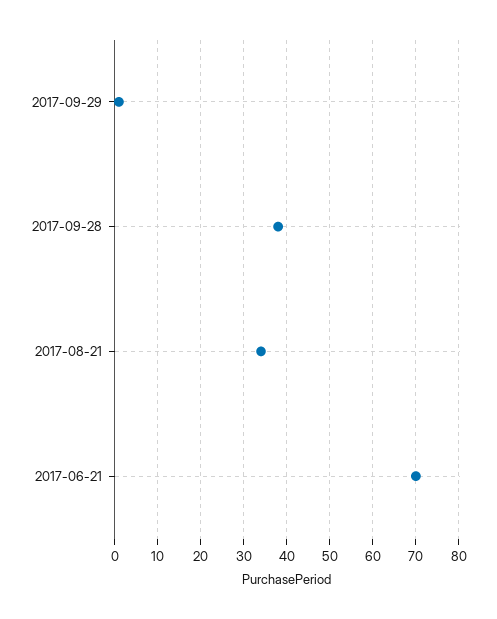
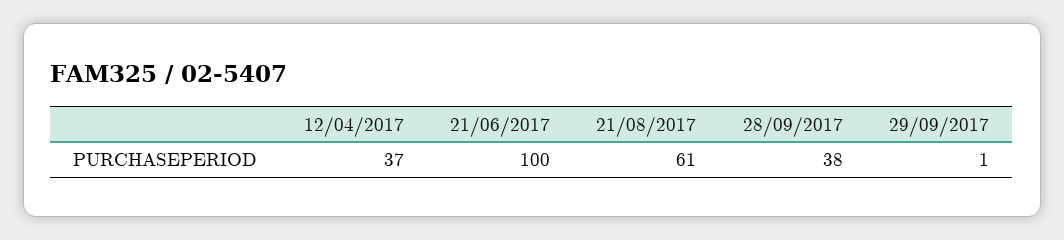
  {
    "2017-09-29": 1,
    "2017-09-28": 38,
-   "2017-08-21": 35,
+   "2017-08-21": 61,
-   "2017-06-21": 70
+   "2017-06-21": 100,
+   "12/04/2017": 37
  }

